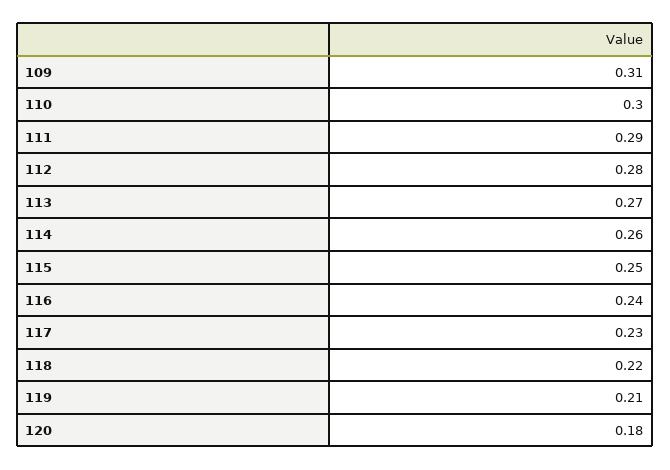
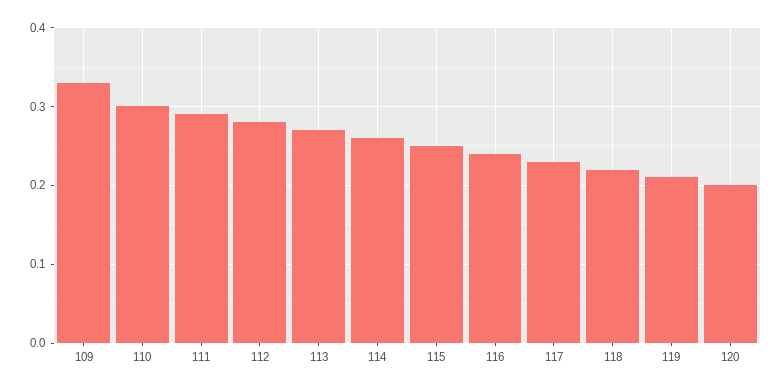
  {
-   "109": 0.31,
+   "109": 0.33,
    "110": 0.3,
    "111": 0.29,
    "112": 0.28,
    "113": 0.27,
    "114": 0.26,
    "115": 0.25,
    "116": 0.24,
    "117": 0.23,
    "118": 0.22,
    "119": 0.21,
-   "120": 0.18
+   "120": 0.2
  }

